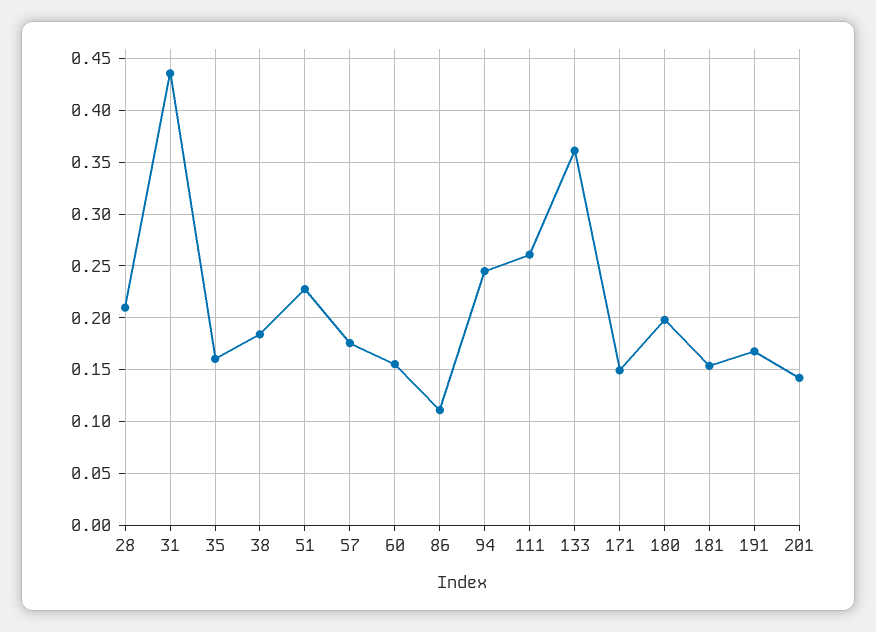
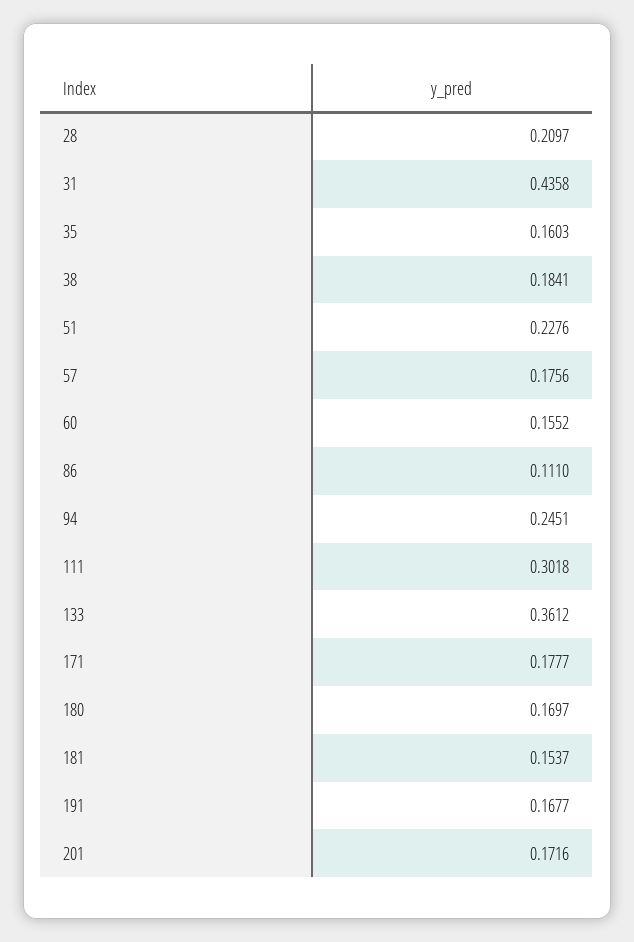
  {
    "28": 0.2097,
    "31": 0.4358,
    "35": 0.1603,
    "38": 0.1841,
    "51": 0.2276,
    "57": 0.1756,
    "60": 0.1552,
    "86": 0.111,
    "94": 0.2451,
-   "111": 0.26,
+   "111": 0.3018,
    "133": 0.3612,
-   "171": 0.15,
+   "171": 0.1777,
-   "180": 0.2,
+   "180": 0.1697,
    "181": 0.1537,
    "191": 0.1677,
-   "201": 0.14
+   "201": 0.1716
  }

